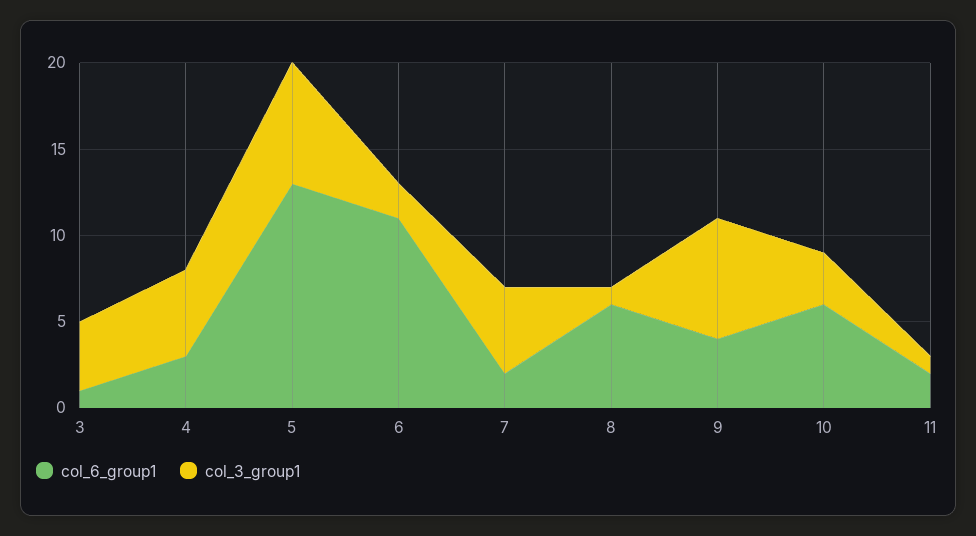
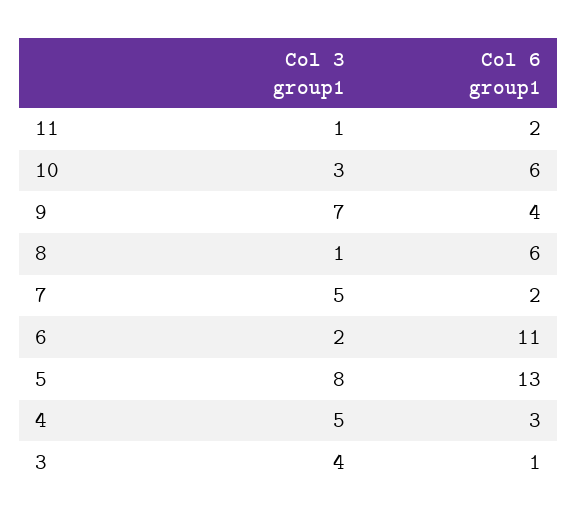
  {
    "col_6_group1": {
      "3": 1,
      "4": 3,
      "5": 13,
      "6": 11,
      "7": 2,
      "8": 6,
      "9": 4,
      "10": 6,
      "11": 2
    },
    "col_3_group1": {
      "3": 4,
      "4": 5,
-     "5": 7,
+     "5": 8,
      "6": 2,
      "7": 5,
      "8": 1,
      "9": 7,
      "10": 3,
      "11": 1
    }
  }

